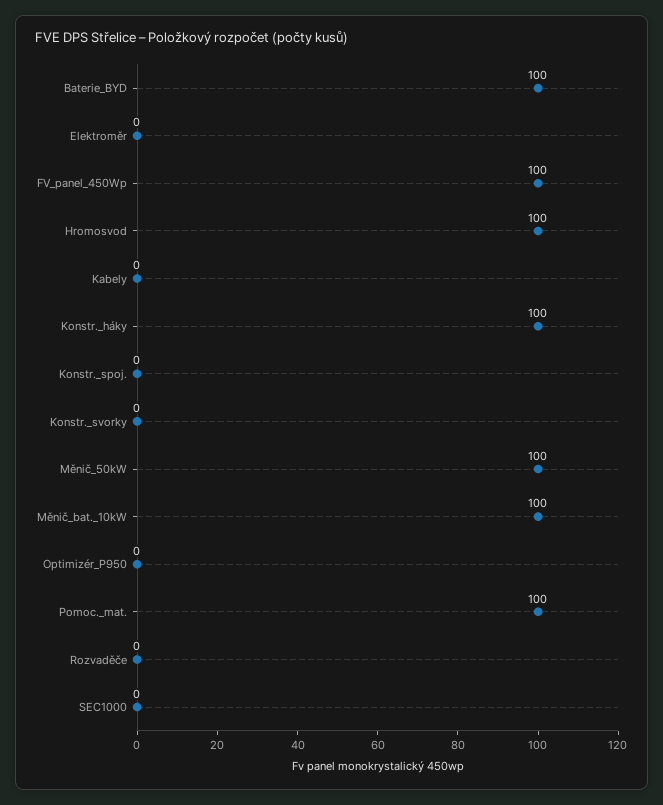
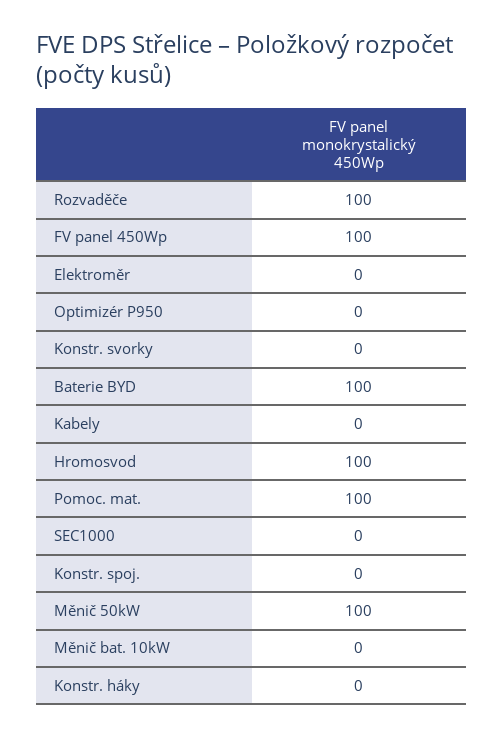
  {
    "Baterie_BYD": 100,
    "Elektroměr": 0,
    "FV_panel_450Wp": 100,
    "Hromosvod": 100,
    "Kabely": 0,
-   "Konstr._háky": 100,
+   "Konstr._háky": 0,
    "Konstr._spoj.": 0,
    "Konstr._svorky": 0,
    "Měnič_50kW": 100,
-   "Měnič_bat._10kW": 100,
+   "Měnič_bat._10kW": 0,
    "Optimizér_P950": 0,
    "Pomoc._mat.": 100,
-   "Rozvaděče": 0,
+   "Rozvaděče": 100,
    "SEC1000": 0
  }

